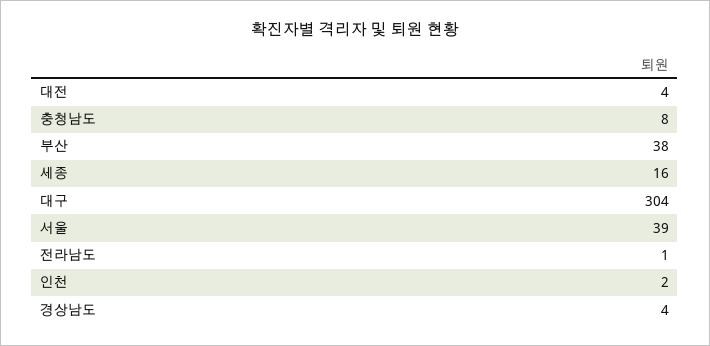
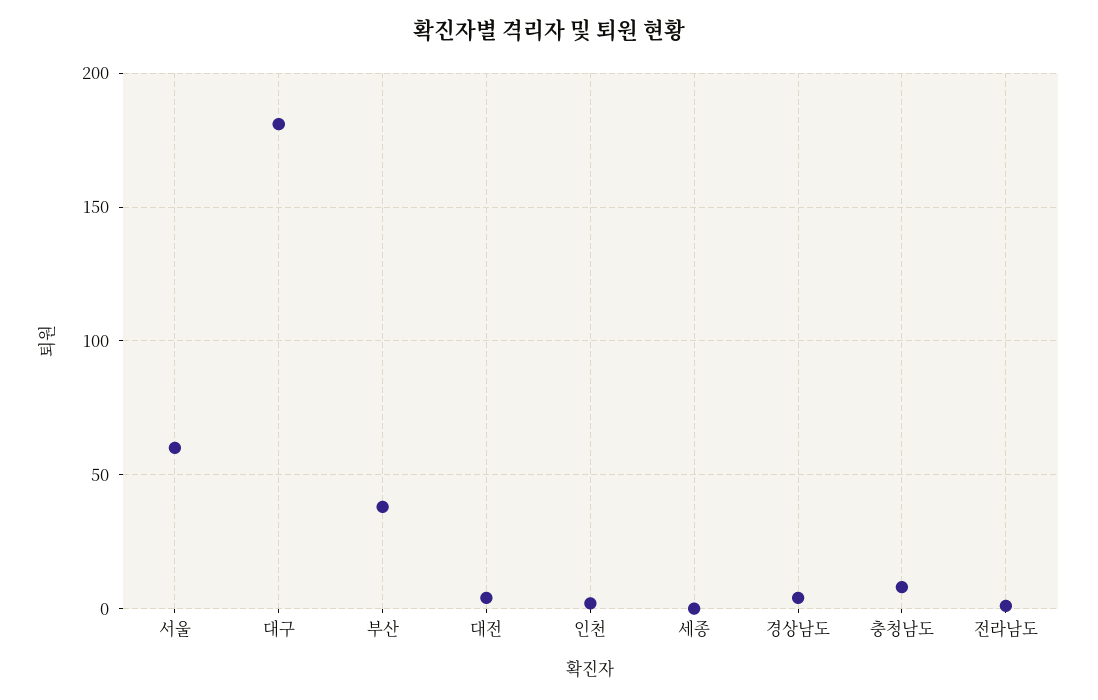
  {
    "대전": 4,
    "충청남도": 8,
    "부산": 38,
-   "세종": 16,
+   "세종": 0,
-   "대구": 304,
+   "대구": 180,
-   "서울": 39,
+   "서울": 60,
    "전라남도": 1,
    "인천": 2,
    "경상남도": 4
  }

